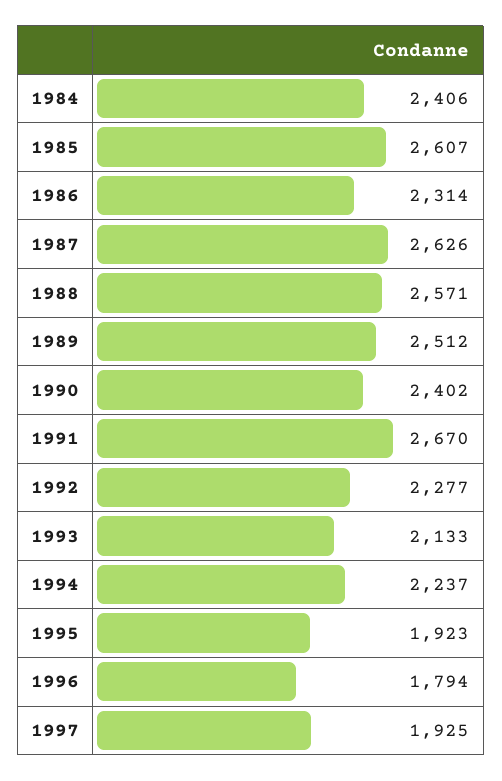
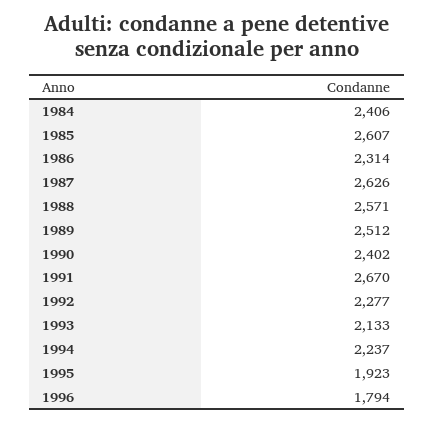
  {
    "1984": 2406,
    "1985": 2607,
    "1986": 2314,
    "1987": 2626,
    "1988": 2571,
    "1989": 2512,
    "1990": 2402,
    "1991": 2670,
    "1992": 2277,
    "1993": 2133,
    "1994": 2237,
    "1995": 1923,
-   "1996": 1794,
+   "1996": 1794
-   "1997": 1925
  }

